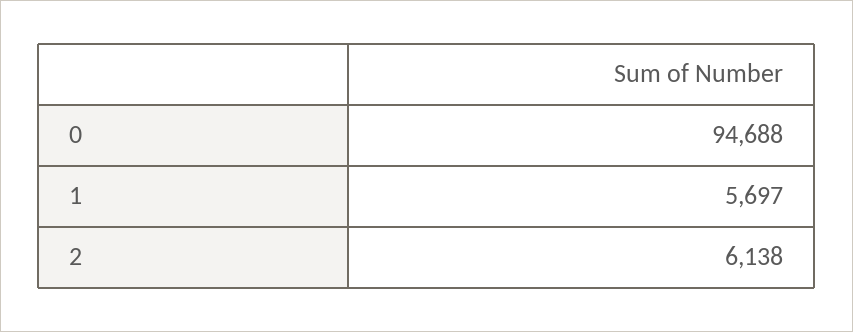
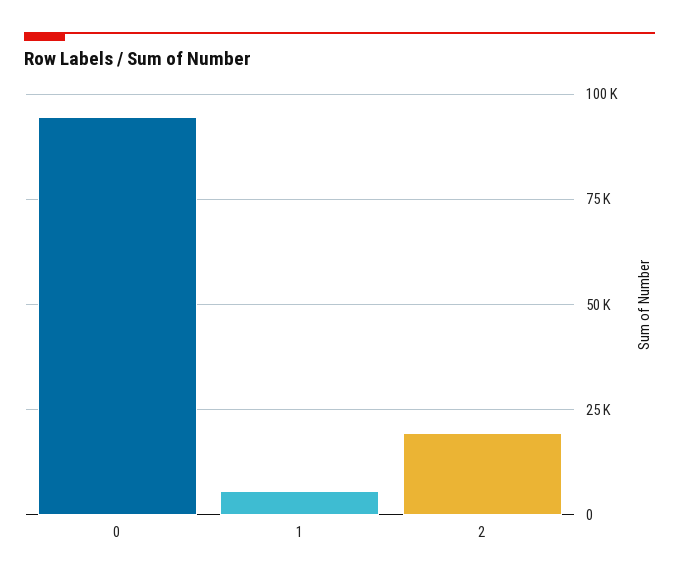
  {
    "0": 94688,
    "1": 5697,
-   "2": 6138
+   "2": 20000
  }

